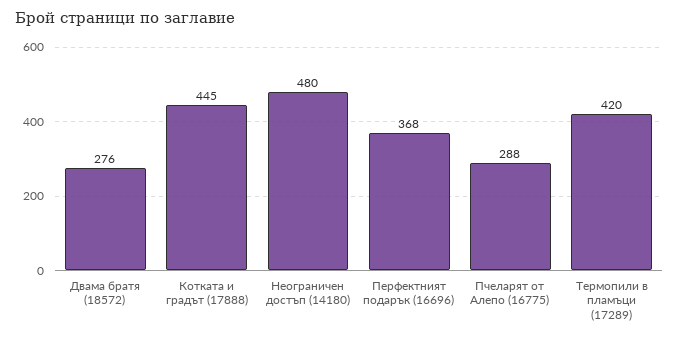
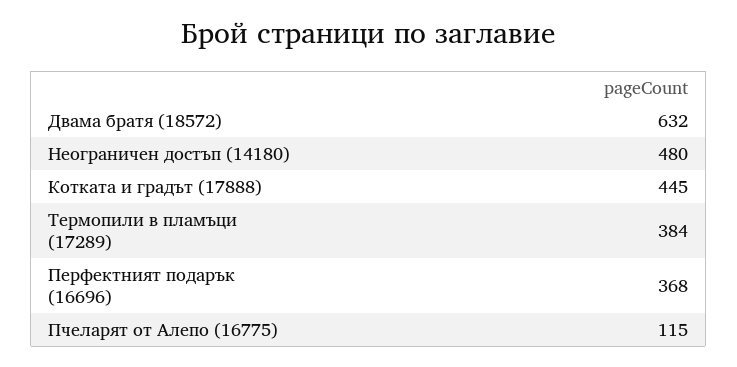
  {
-   "Двама братя (18572)": 276,
+   "Двама братя (18572)": 632,
    "Котката и градът (17888)": 445,
    "Неограничен достъп (14180)": 480,
    "Перфектният подарък (16696)": 368,
-   "Пчеларят от Алепо (16775)": 288,
+   "Пчеларят от Алепо (16775)": 115,
-   "Термопили в пламъци (17289)": 420
+   "Термопили в пламъци (17289)": 384
  }

